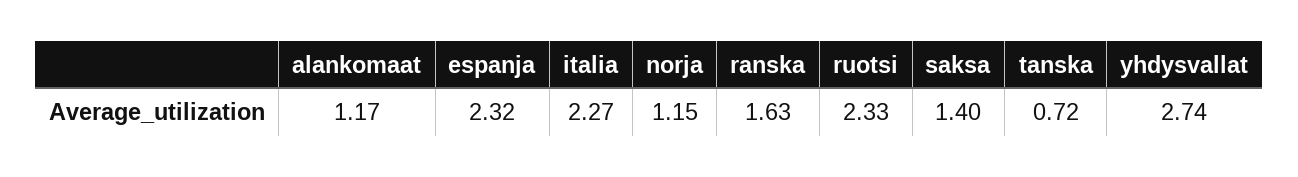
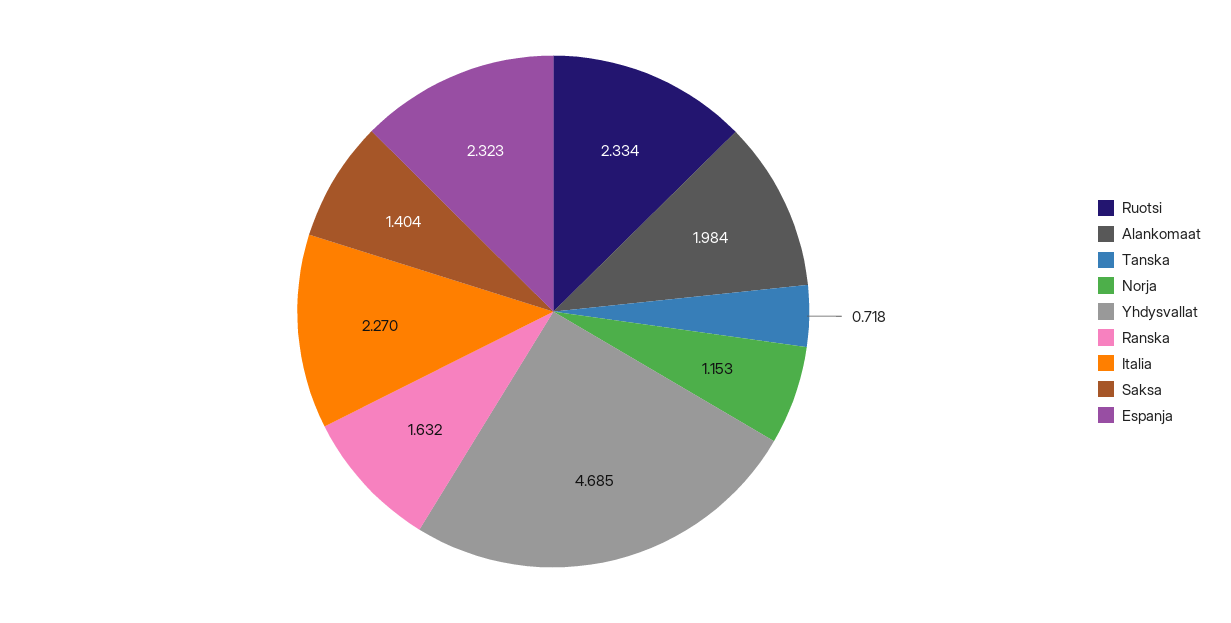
  {
-   "alankomaat": 1.17,
+   "alankomaat": 1.984,
    "espanja": 2.323,
    "italia": 2.27,
    "norja": 1.153,
    "ranska": 1.632,
    "ruotsi": 2.334,
    "saksa": 1.404,
    "tanska": 0.718,
-   "yhdysvallat": 2.74
+   "yhdysvallat": 4.685
  }

